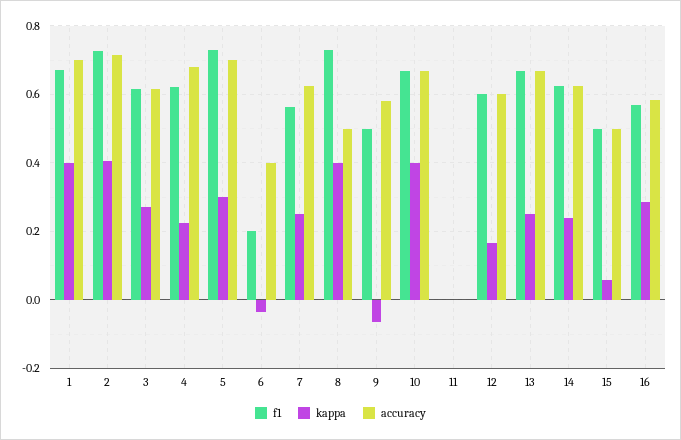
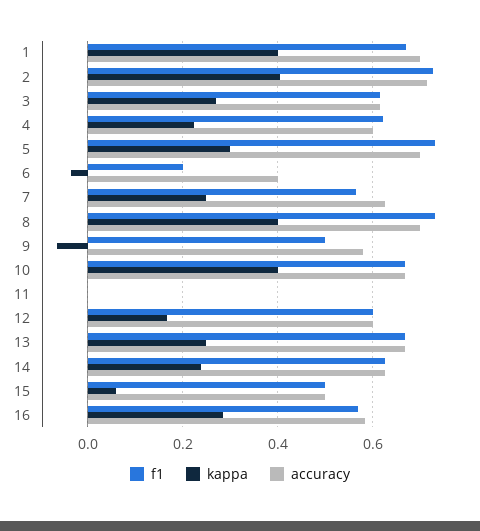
  {
    "f1": {
      "1": 0.68,
      "2": 0.72,
      "3": 0.62,
      "4": 0.62,
      "5": 0.72,
      "6": 0.2,
      "7": 0.56,
      "8": 0.72,
      "9": 0.5,
      "10": 0.66,
      "11": 0,
      "12": 0.6,
      "13": 0.66,
      "14": 0.62,
      "15": 0.5,
      "16": 0.56
    },
    "kappa": {
      "1": 0.4,
      "2": 0.4,
      "3": 0.26,
      "4": 0.22,
      "5": 0.3,
      "6": -0.04,
      "7": 0.26,
      "8": 0.4,
      "9": -0.06,
      "10": 0.4,
      "11": 0,
      "12": 0.16,
      "13": 0.26,
      "14": 0.24,
      "15": 0.06,
      "16": 0.28
    },
    "accuracy": {
      "1": 0.7,
      "2": 0.72,
      "3": 0.62,
-     "4": 0.68,
+     "4": 0.6,
      "5": 0.7,
      "6": 0.4,
      "7": 0.62,
-     "8": 0.5,
+     "8": 0.7,
      "9": 0.58,
      "10": 0.66,
      "11": 0,
      "12": 0.6,
      "13": 0.66,
      "14": 0.62,
      "15": 0.5,
      "16": 0.58
    }
  }

